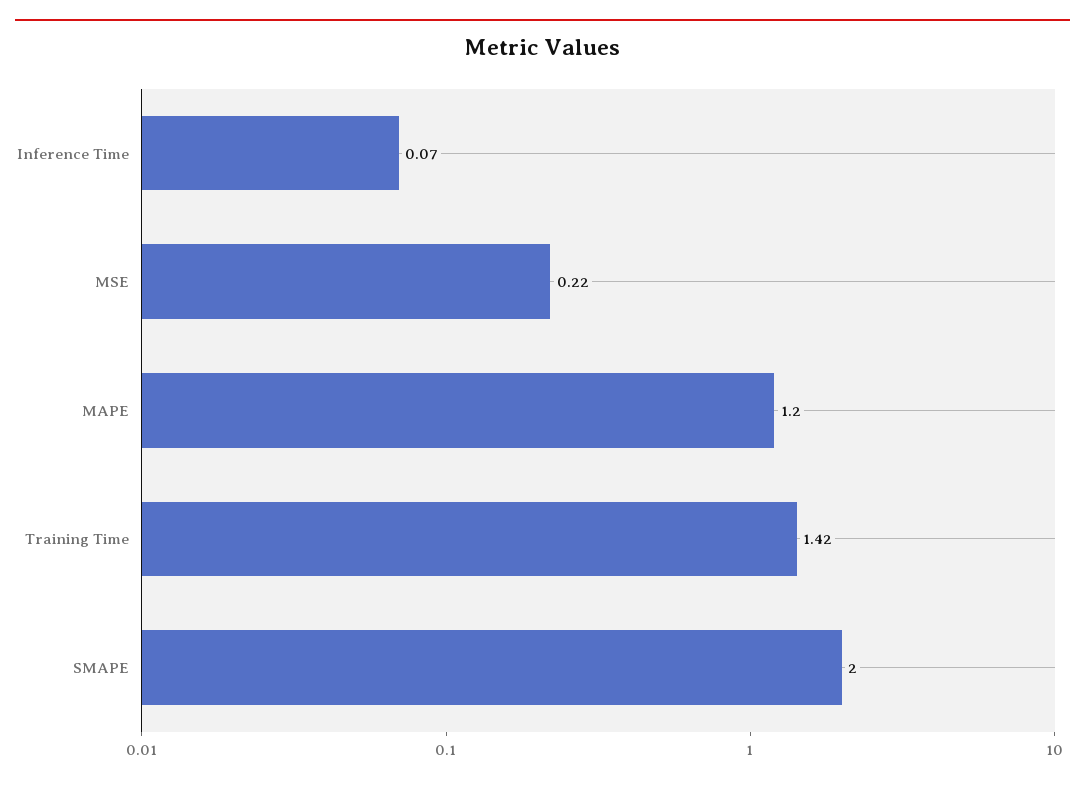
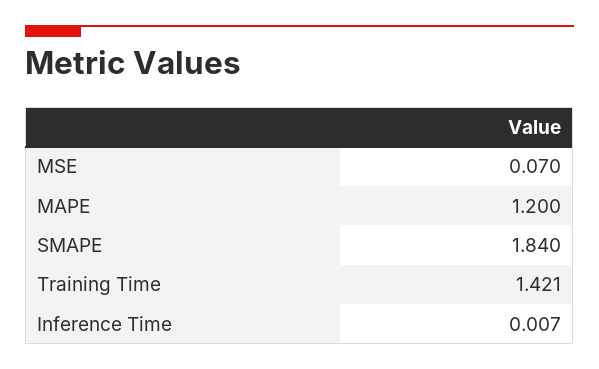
  {
-   "Inference Time": 0.07,
+   "Inference Time": 0.007,
-   "MSE": 0.22,
+   "MSE": 0.07,
    "MAPE": 1.2,
    "Training Time": 1.421,
-   "SMAPE": 2
+   "SMAPE": 1.84
  }

